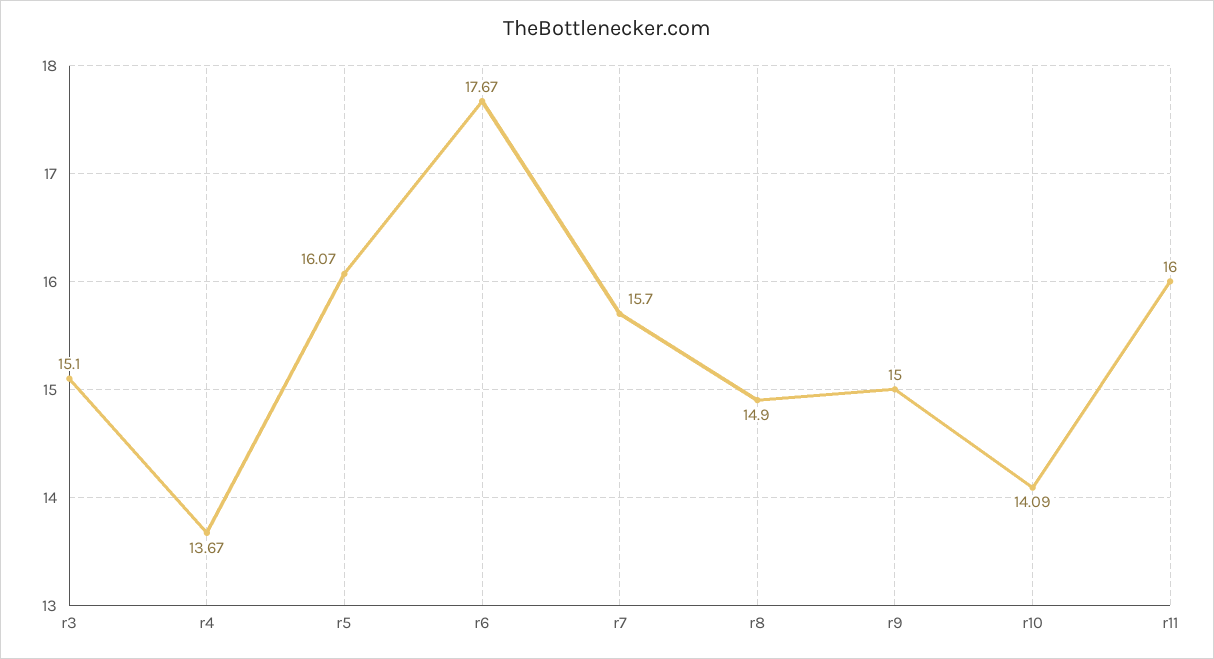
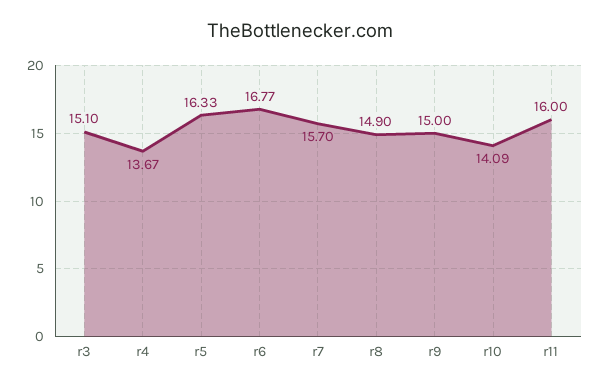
  {
    "r3": 15.1,
    "r4": 13.67,
-   "r5": 16.07,
+   "r5": 16.33,
-   "r6": 17.67,
+   "r6": 16.77,
    "r7": 15.7,
    "r8": 14.9,
    "r9": 15,
    "r10": 14.09,
    "r11": 16
  }

